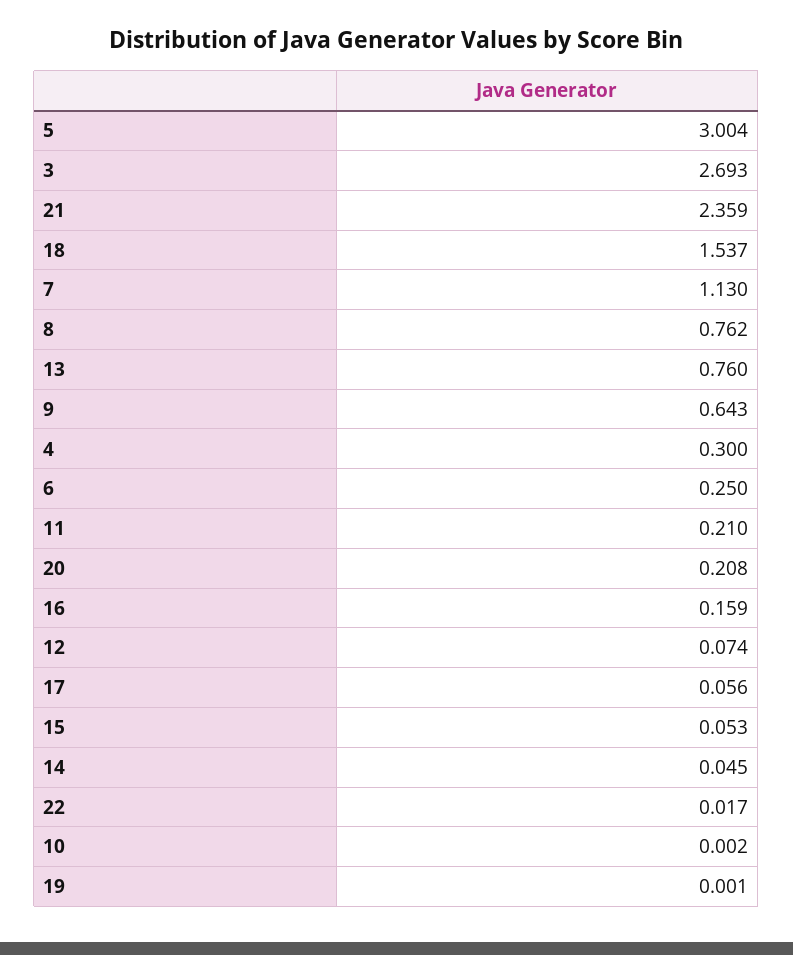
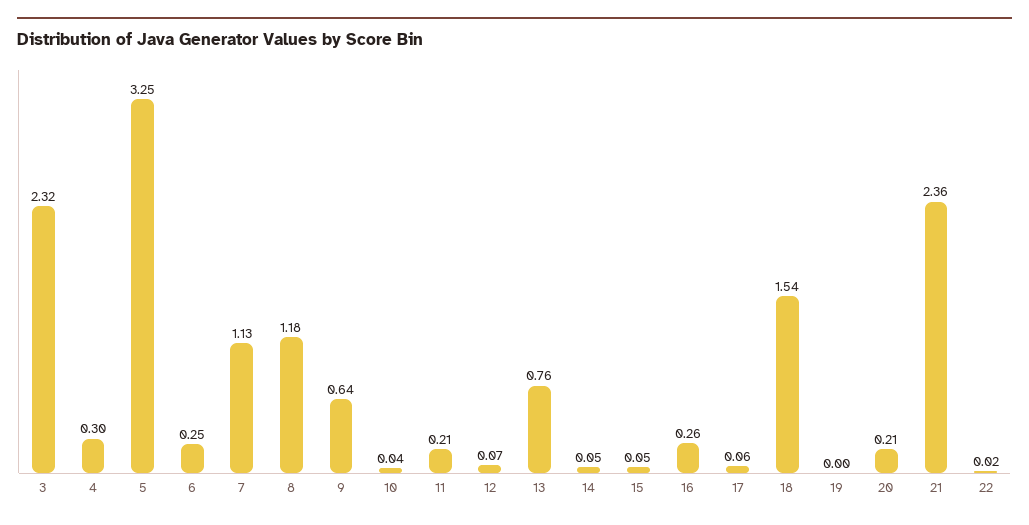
  {
-   "5": 3.004,
+   "5": 3.25,
-   "3": 2.693,
+   "3": 2.32,
    "21": 2.359,
    "18": 1.537,
    "7": 1.13,
-   "8": 0.762,
+   "8": 1.18,
    "13": 0.76,
    "9": 0.643,
    "4": 0.3,
    "6": 0.25,
    "11": 0.21,
    "20": 0.208,
-   "16": 0.159,
+   "16": 0.26,
    "12": 0.074,
    "17": 0.056,
    "15": 0.053,
    "14": 0.045,
    "22": 0.017,
-   "10": 0.002,
+   "10": 0.04,
    "19": 0.001
  }

